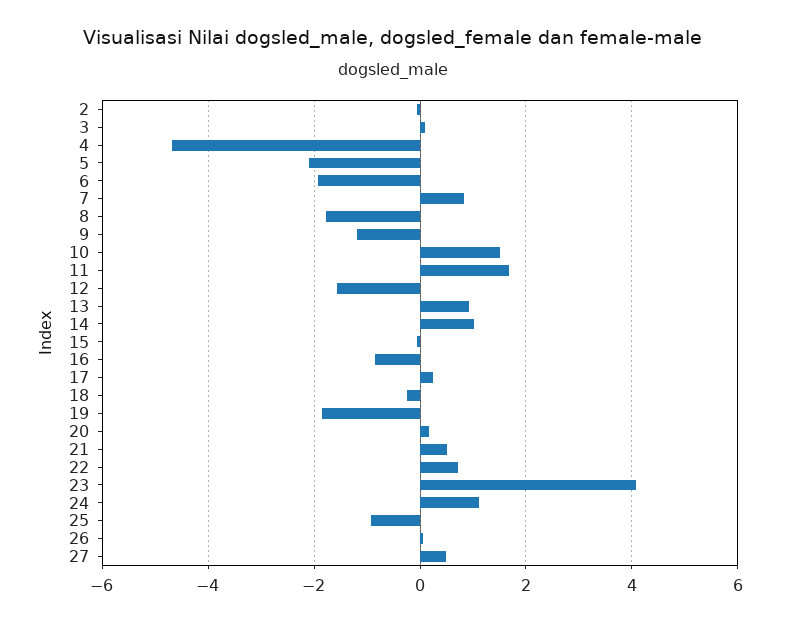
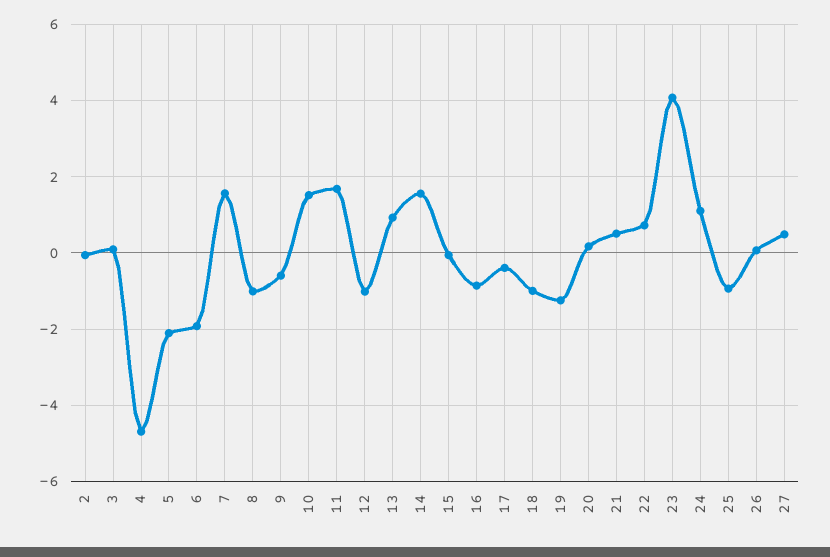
  {
    "2": 0,
    "3": 0,
    "4": -4.6,
    "5": -2.2,
    "6": -2,
-   "7": 0.8,
+   "7": 1.6,
-   "8": -1.8,
+   "8": -1,
-   "9": -1.2,
+   "9": -0.6,
    "10": 1.6,
    "11": 1.6,
-   "12": -1.6,
+   "12": -1,
    "13": 1,
-   "14": 1,
+   "14": 1.6,
    "15": 0,
    "16": -0.8,
-   "17": 0.2,
+   "17": -0.4,
-   "18": -0.2,
+   "18": -1,
-   "19": -1.8,
+   "19": -1.2,
    "20": 0.2,
    "21": 0.6,
    "22": 0.8,
    "23": 4,
    "24": 1.2,
    "25": -1,
    "26": 0,
    "27": 0.4
  }

